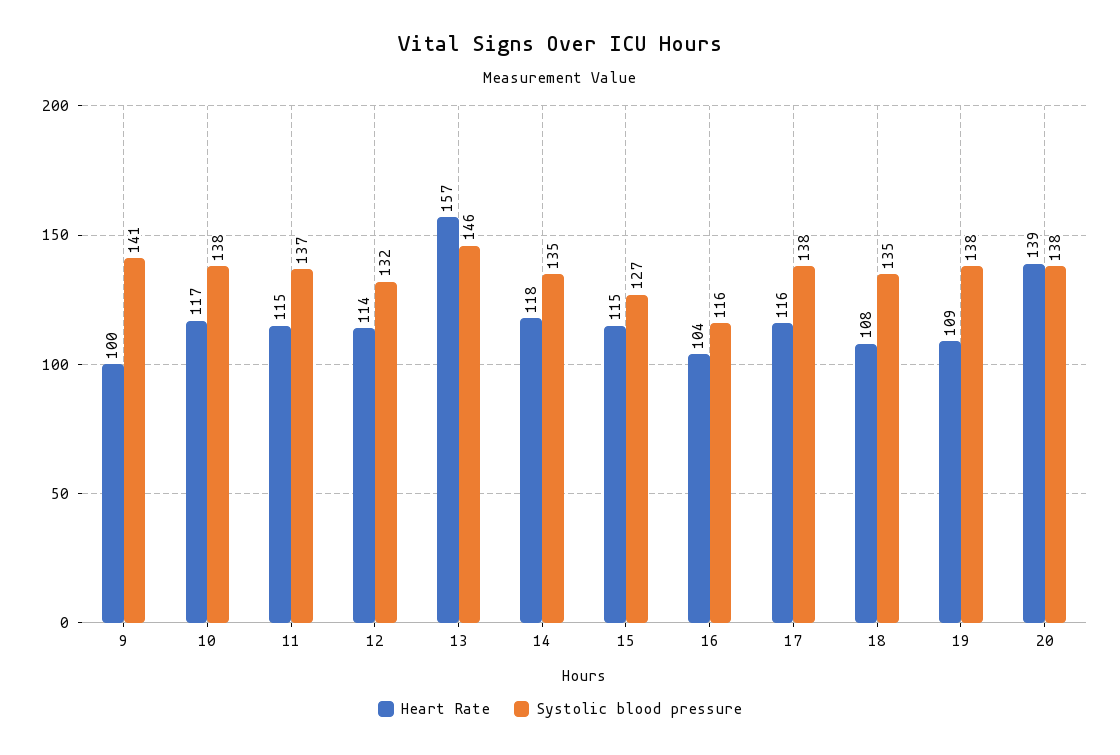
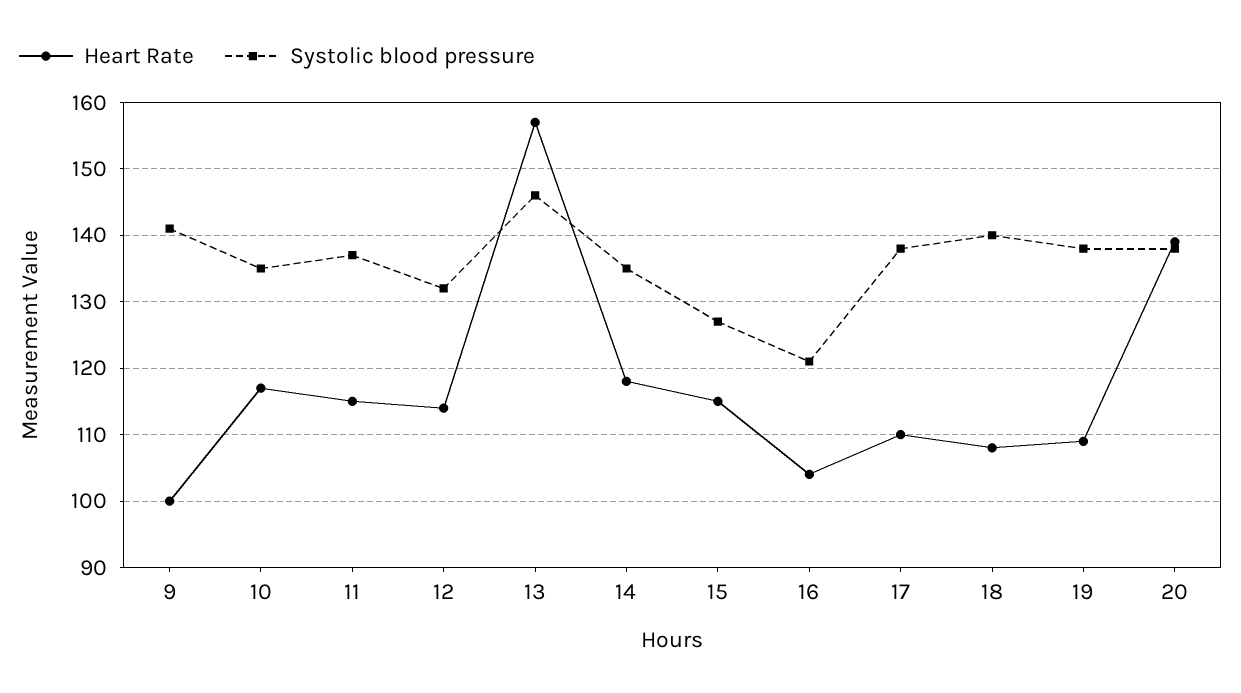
  {
    "Heart Rate": {
      "9": 100,
      "10": 117,
      "11": 115,
      "12": 114,
      "13": 157,
      "14": 118,
      "15": 115,
      "16": 104,
-     "17": 116,
+     "17": 110,
      "18": 108,
      "19": 109,
      "20": 139
    },
    "Systolic blood pressure": {
      "9": 141,
-     "10": 138,
+     "10": 135,
      "11": 137,
      "12": 132,
      "13": 146,
      "14": 135,
      "15": 127,
-     "16": 116,
+     "16": 121,
      "17": 138,
-     "18": 135,
+     "18": 140,
      "19": 138,
      "20": 138
    }
  }

